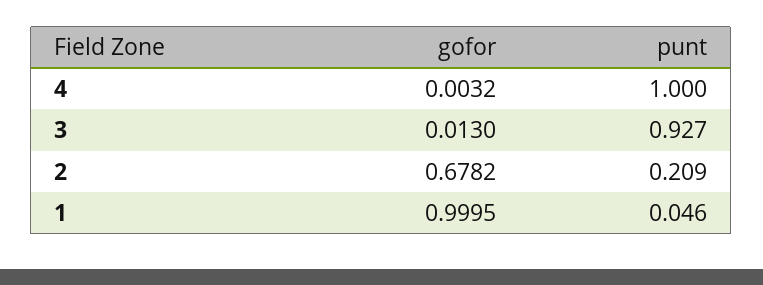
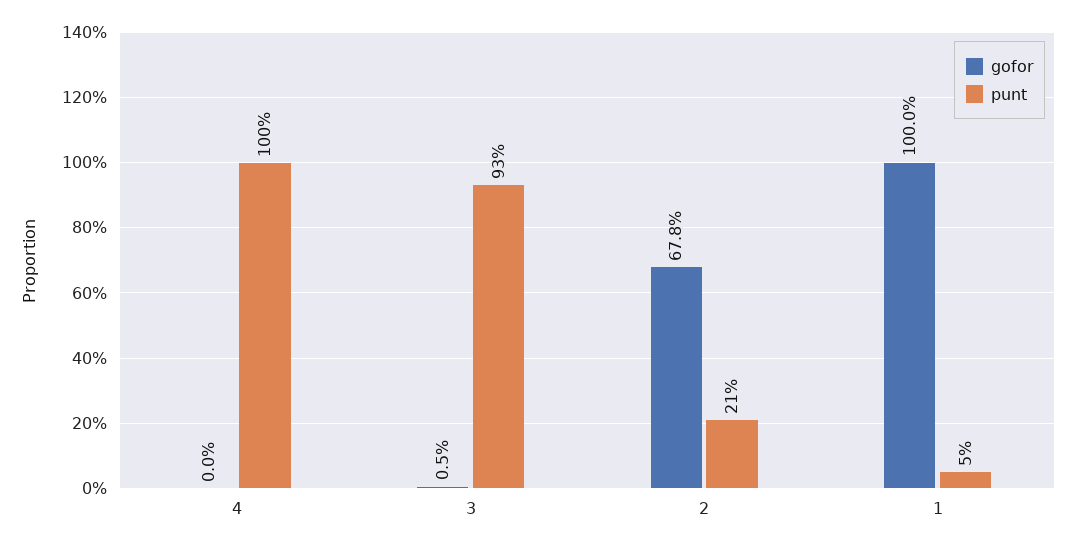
  {
    "gofor": {
-     "4": 0.0032,
+     "4": 0,
-     "3": 0.013,
+     "3": 0.005,
      "2": 0.6782,
      "1": 0.9995
    },
    "punt": {
      "4": 1,
      "3": 0.927,
      "2": 0.209,
      "1": 0.046
    }
  }

